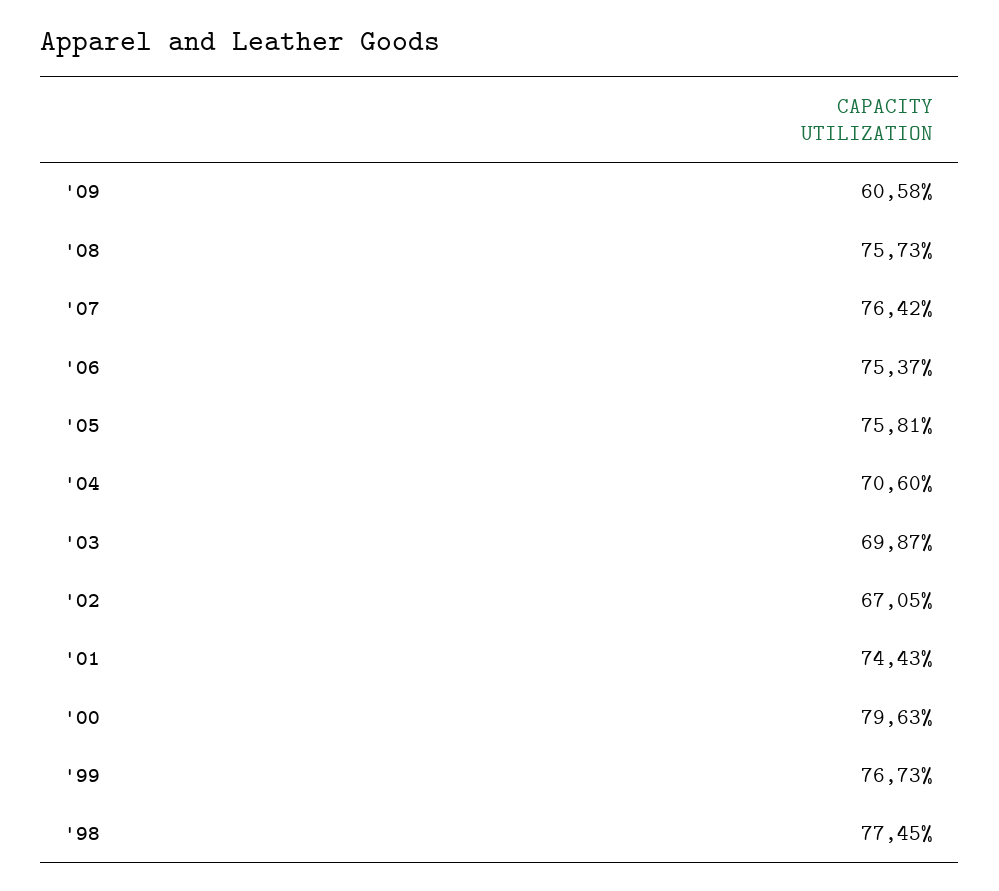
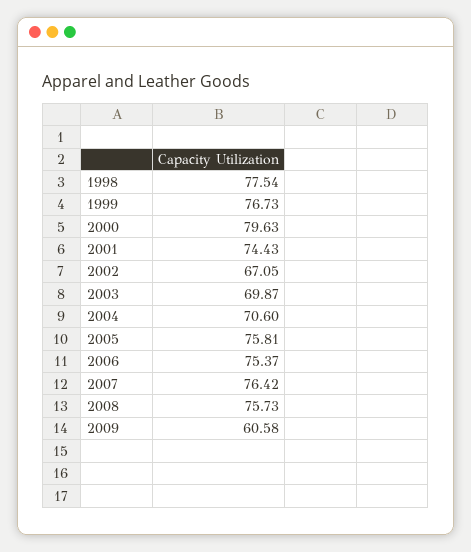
  {
    "'09": 60.58,
    "'08": 75.73,
    "'07": 76.42,
    "'06": 75.37,
    "'05": 75.81,
    "'04": 70.6,
    "'03": 69.87,
    "'02": 67.05,
    "'01": 74.43,
    "'00": 79.63,
    "'99": 76.73,
-   "'98": 77.45
+   "'98": 77.54
  }

